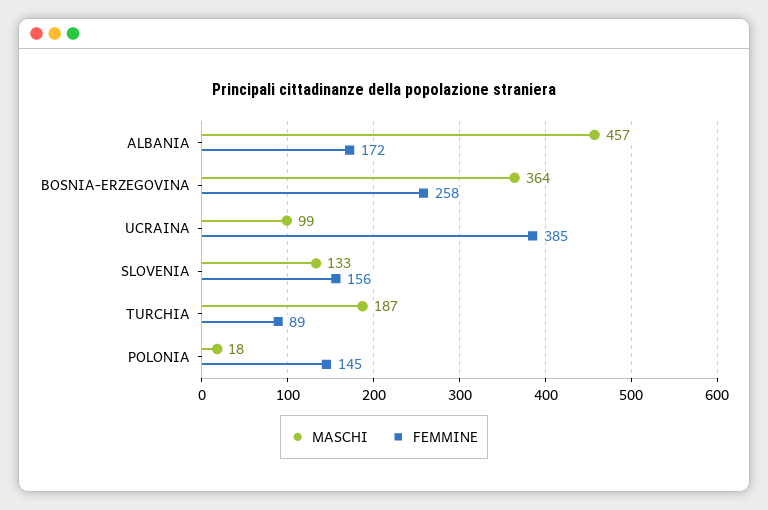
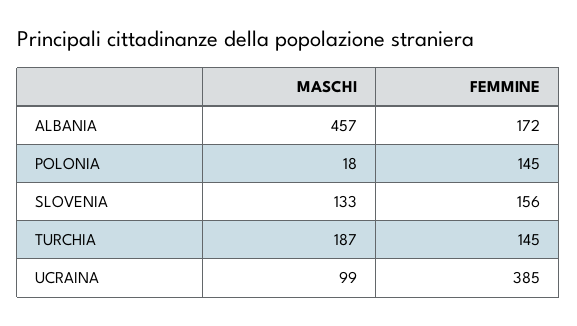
  {
    "MASCHI": {
      "ALBANIA": 457,
-     "BOSNIA-ERZEGOVINA": 364,
      "UCRAINA": 99,
      "SLOVENIA": 133,
      "TURCHIA": 187,
      "POLONIA": 18
    },
    "FEMMINE": {
      "ALBANIA": 172,
-     "BOSNIA-ERZEGOVINA": 258,
      "UCRAINA": 385,
      "SLOVENIA": 156,
-     "TURCHIA": 89,
+     "TURCHIA": 145,
      "POLONIA": 145
    }
  }

